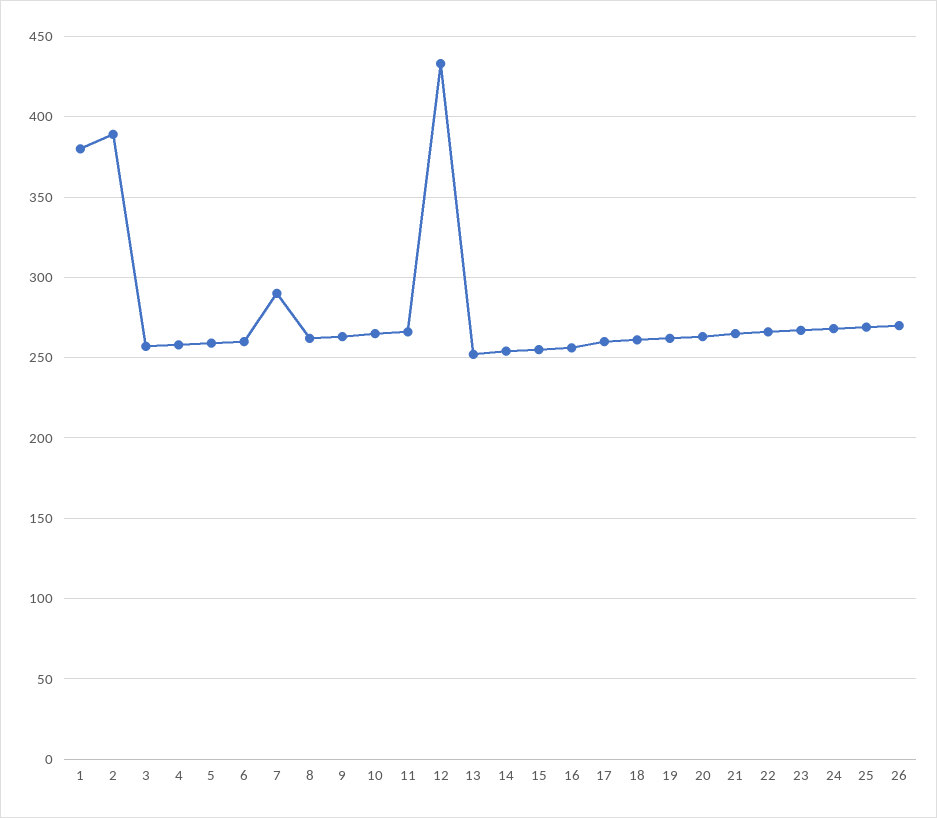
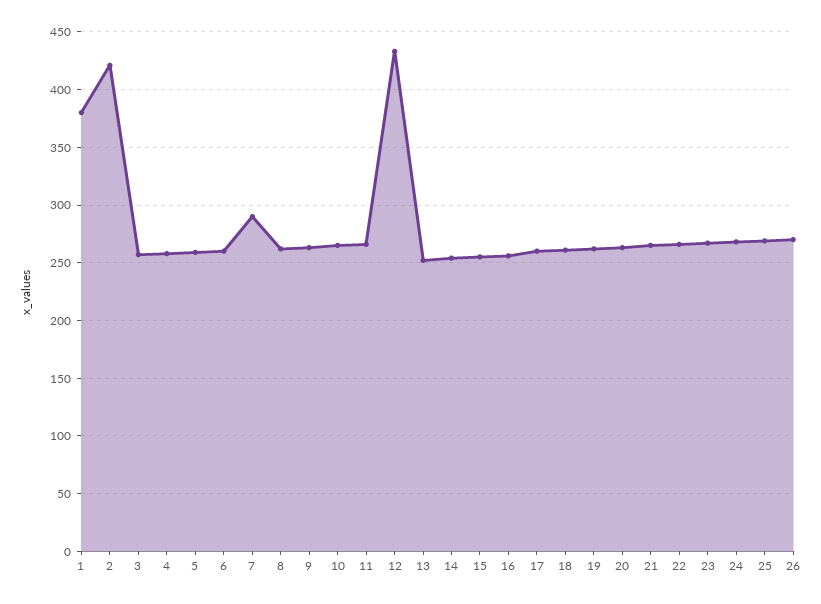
  {
    "1": 380,
-   "2": 390,
+   "2": 420,
    "3": 255,
    "4": 260,
    "5": 260,
    "6": 260,
    "7": 290,
    "8": 260,
    "9": 265,
    "10": 265,
    "11": 265,
    "12": 435,
    "13": 250,
    "14": 255,
    "15": 255,
    "16": 255,
    "17": 260,
    "18": 260,
    "19": 260,
    "20": 265,
    "21": 265,
    "22": 265,
    "23": 265,
    "24": 270,
    "25": 270,
    "26": 270
  }

